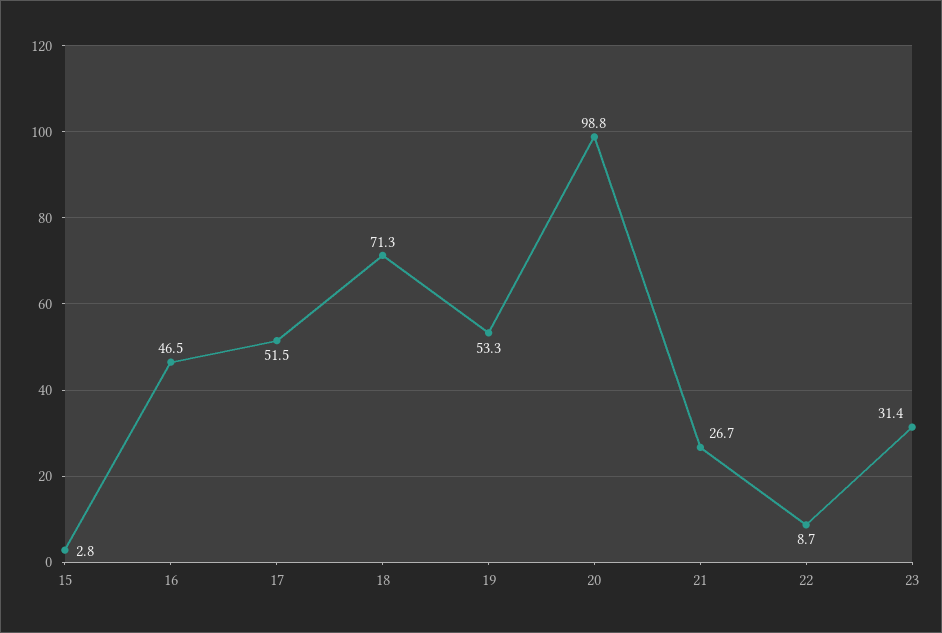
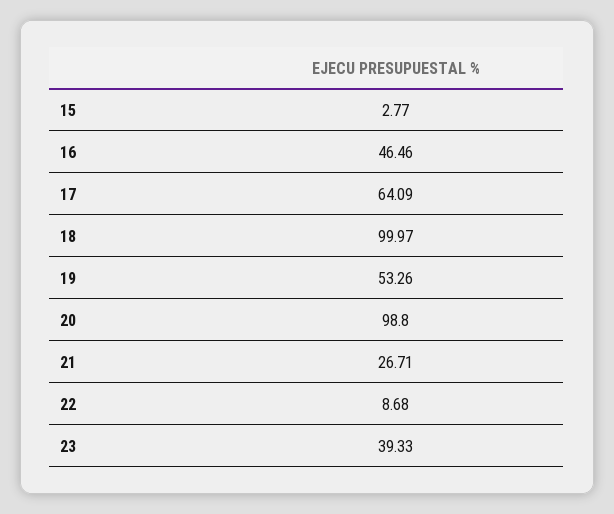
  {
    "15": 2.77,
    "16": 46.46,
-   "17": 51.5,
+   "17": 64.09,
-   "18": 71.3,
+   "18": 99.97,
    "19": 53.26,
    "20": 98.8,
    "21": 26.71,
    "22": 8.68,
-   "23": 31.4
+   "23": 39.33
  }

